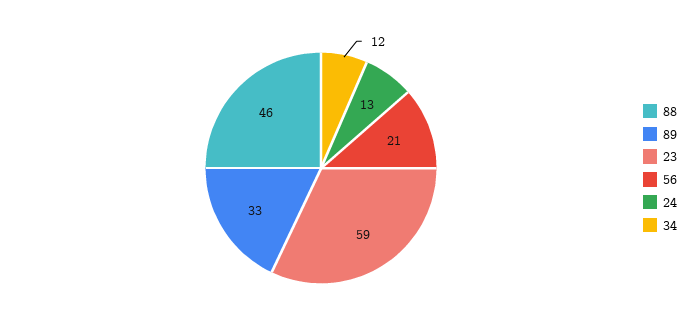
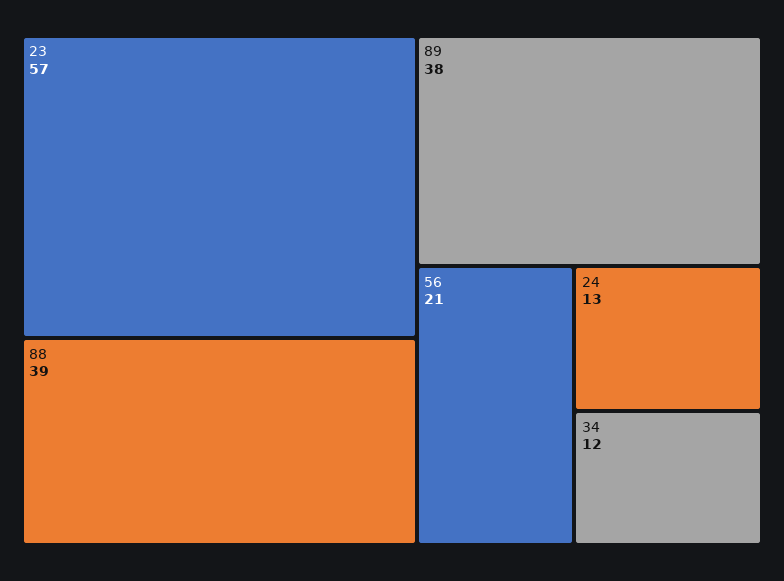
  {
-   "88": 46,
+   "88": 39,
-   "89": 33,
+   "89": 38,
-   "23": 59,
+   "23": 57,
    "56": 21,
    "24": 13,
    "34": 12
  }

